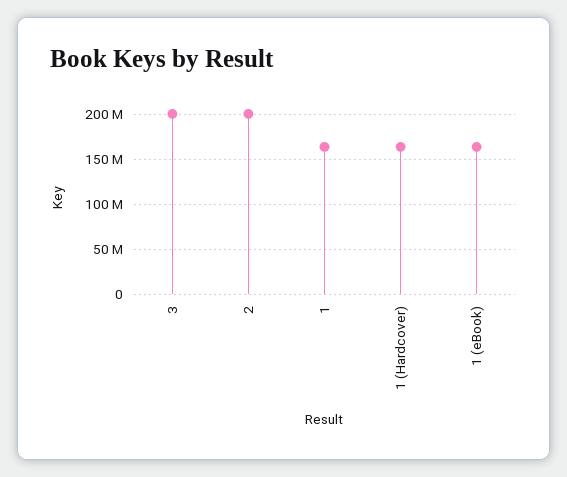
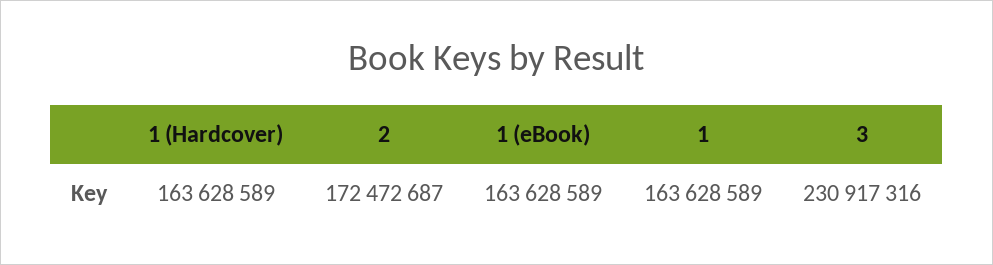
  {
-   "3": 200000000,
+   "3": 230917316,
-   "2": 200000000,
+   "2": 172472687,
    "1": 163628589,
    "1 (Hardcover)": 163628589,
    "1 (eBook)": 163628589
  }

